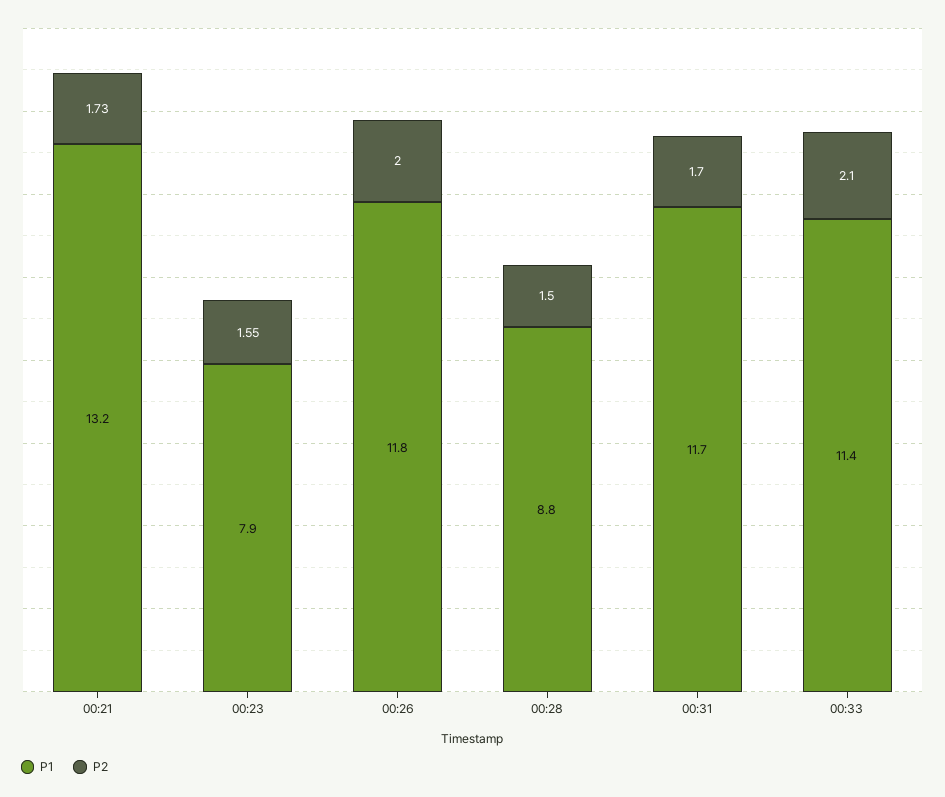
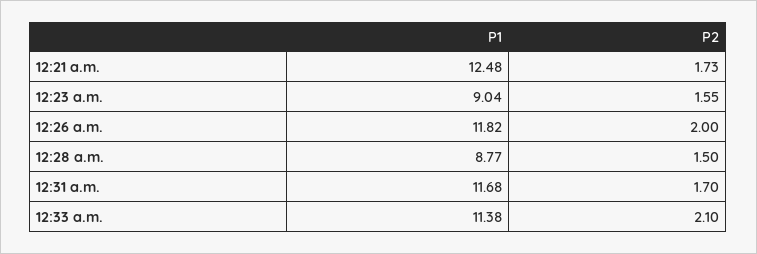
  {
    "P1": {
-     "00:21": 13.2,
+     "00:21": 12.48,
-     "00:23": 7.9,
+     "00:23": 9.04,
      "00:26": 11.82,
      "00:28": 8.77,
      "00:31": 11.68,
      "00:33": 11.38
    },
    "P2": {
      "00:21": 1.73,
      "00:23": 1.55,
      "00:26": 2,
      "00:28": 1.5,
      "00:31": 1.7,
      "00:33": 2.1
    }
  }

